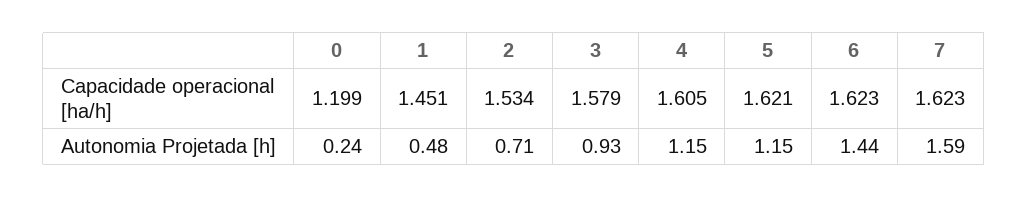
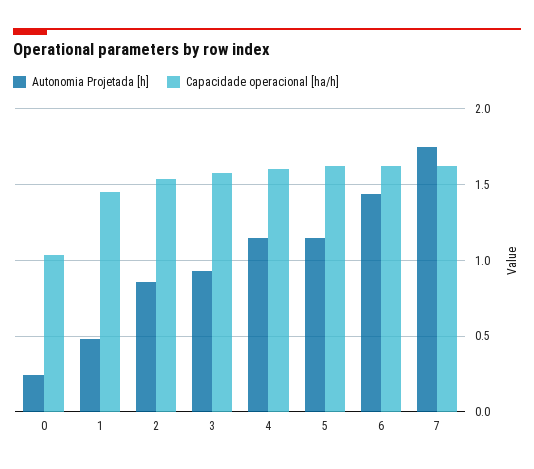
  {
    "Capacidade operacional [ha/h]": {
-     "0": 1.199,
+     "0": 1.05,
      "1": 1.451,
      "2": 1.534,
      "3": 1.579,
      "4": 1.605,
      "5": 1.621,
      "6": 1.623,
      "7": 1.623
    },
    "Autonomia Projetada [h]": {
      "0": 0.24,
      "1": 0.48,
-     "2": 0.71,
+     "2": 0.85,
      "3": 0.93,
      "4": 1.15,
      "5": 1.15,
      "6": 1.44,
-     "7": 1.59
+     "7": 1.75
    }
  }

